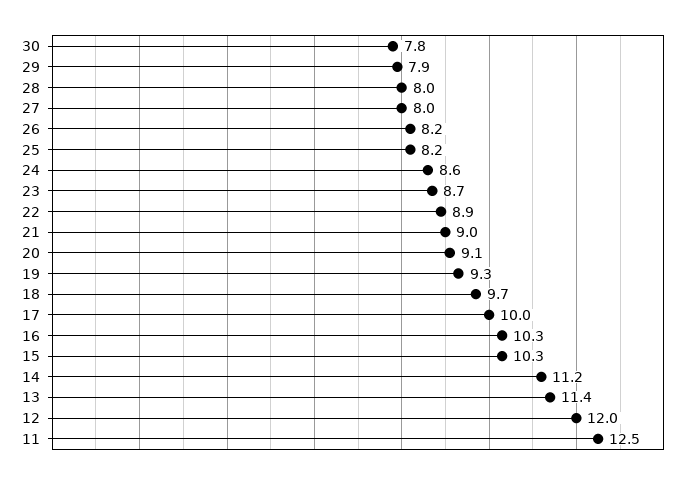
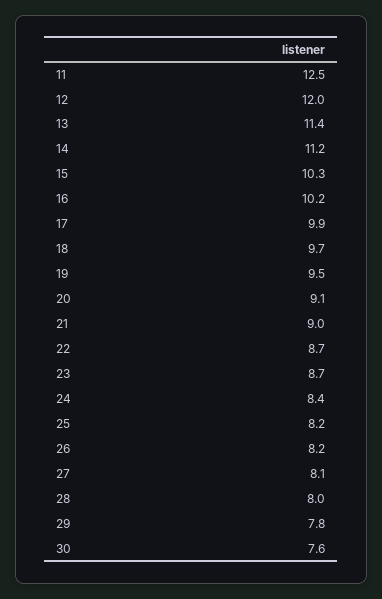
  {
-   "30": 7.8,
+   "30": 7.6,
-   "29": 7.9,
+   "29": 7.8,
    "28": 8,
-   "27": 8,
+   "27": 8.1,
    "26": 8.2,
    "25": 8.2,
-   "24": 8.6,
+   "24": 8.4,
    "23": 8.7,
-   "22": 8.9,
+   "22": 8.7,
    "21": 9,
    "20": 9.1,
-   "19": 9.3,
+   "19": 9.5,
    "18": 9.7,
-   "17": 10,
+   "17": 9.9,
-   "16": 10.3,
+   "16": 10.2,
    "15": 10.3,
    "14": 11.2,
    "13": 11.4,
    "12": 12,
    "11": 12.5
  }

